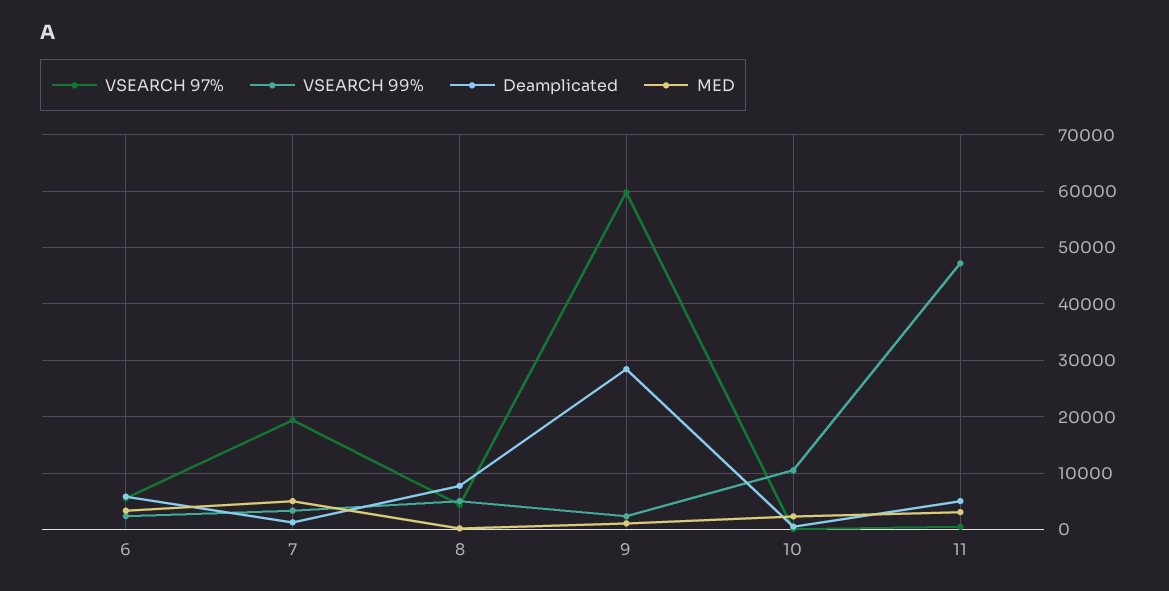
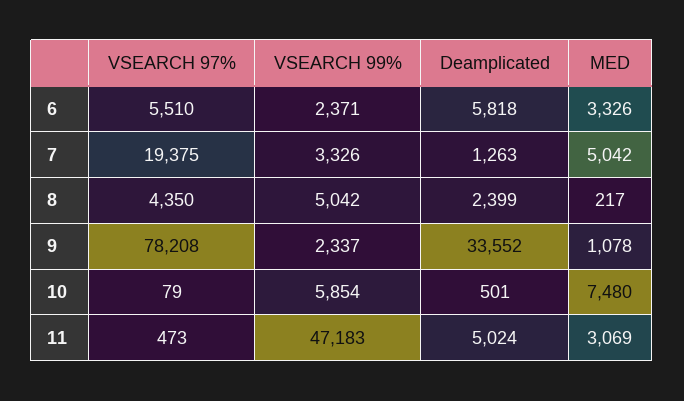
  {
    "VSEARCH 97%": {
      "6": 5510,
      "7": 19375,
      "8": 4350,
-     "9": 60000,
+     "9": 78208,
      "10": 79,
      "11": 473
    },
    "VSEARCH 99%": {
      "6": 2371,
      "7": 3326,
      "8": 5042,
      "9": 2337,
-     "10": 10000,
+     "10": 5854,
      "11": 47183
    },
    "Deamplicated": {
      "6": 5818,
      "7": 1263,
-     "8": 8000,
+     "8": 2399,
-     "9": 28000,
+     "9": 33552,
      "10": 501,
      "11": 5024
    },
    "MED": {
      "6": 3326,
      "7": 5042,
      "8": 217,
      "9": 1078,
-     "10": 2000,
+     "10": 7480,
      "11": 3069
    }
  }

